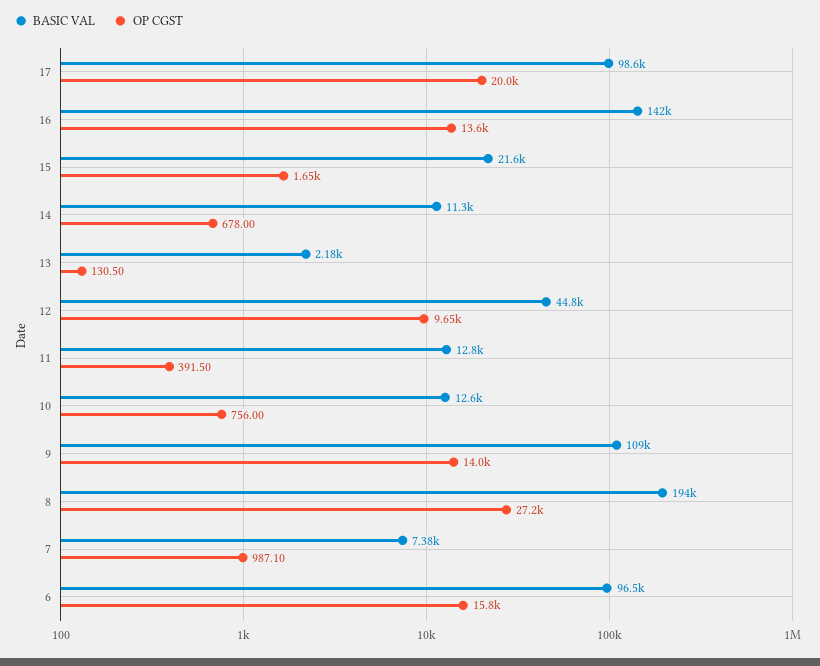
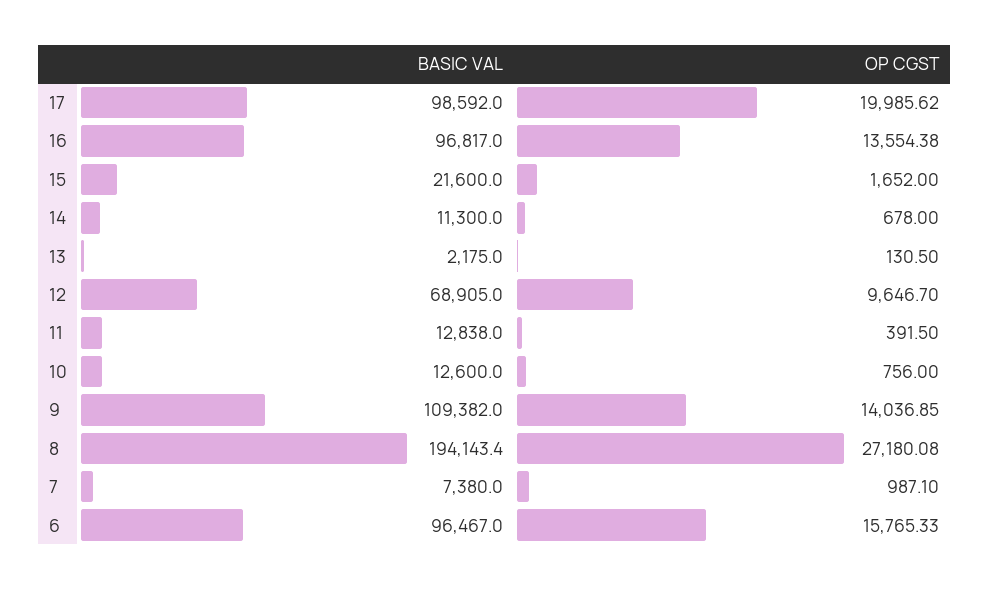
  {
    "BASIC VAL": {
      "17": 98592,
-     "16": 142000,
+     "16": 96817,
      "15": 21600,
      "14": 11300,
      "13": 2175,
-     "12": 44800,
+     "12": 68905,
      "11": 12838,
      "10": 12600,
      "9": 109382,
      "8": 194143.4,
      "7": 7380,
      "6": 96467
    },
    "OP CGST": {
      "17": 19985.62,
      "16": 13554.38,
      "15": 1652,
      "14": 678,
      "13": 130.5,
      "12": 9646.7,
      "11": 391.5,
      "10": 756,
      "9": 14036.85,
      "8": 27180.08,
      "7": 987.1,
      "6": 15765.33
    }
  }

